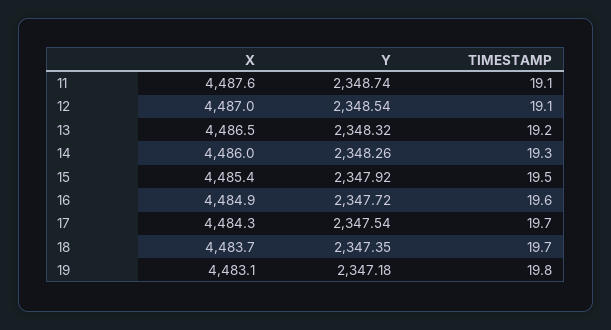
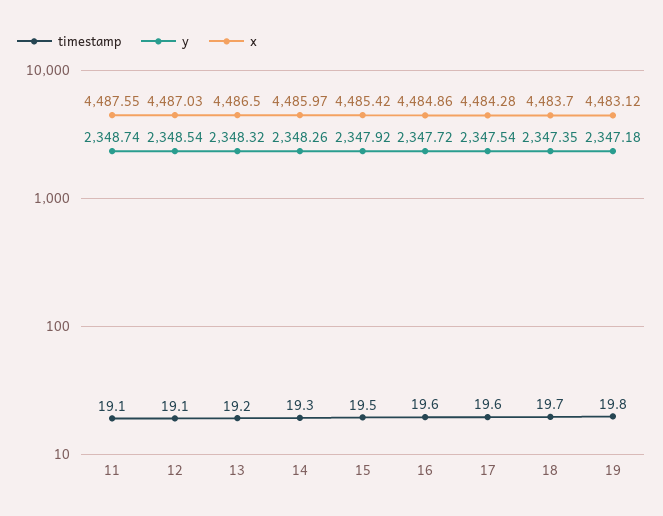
  {
    "X": {
      "11": 4487.55,
      "12": 4487.03,
      "13": 4486.5,
      "14": 4485.97,
      "15": 4485.42,
      "16": 4484.86,
      "17": 4484.28,
      "18": 4483.7,
      "19": 4483.12
    },
    "Y": {
      "11": 2348.74,
      "12": 2348.54,
      "13": 2348.32,
      "14": 2348.26,
      "15": 2347.92,
      "16": 2347.72,
      "17": 2347.54,
      "18": 2347.35,
      "19": 2347.18
    },
    "TIMESTAMP": {
      "11": 19.1,
      "12": 19.1,
      "13": 19.2,
      "14": 19.3,
      "15": 19.5,
      "16": 19.6,
-     "17": 19.7,
+     "17": 19.6,
      "18": 19.7,
      "19": 19.8
    }
  }

